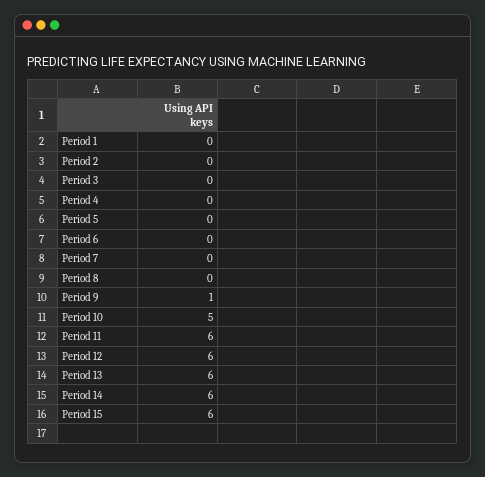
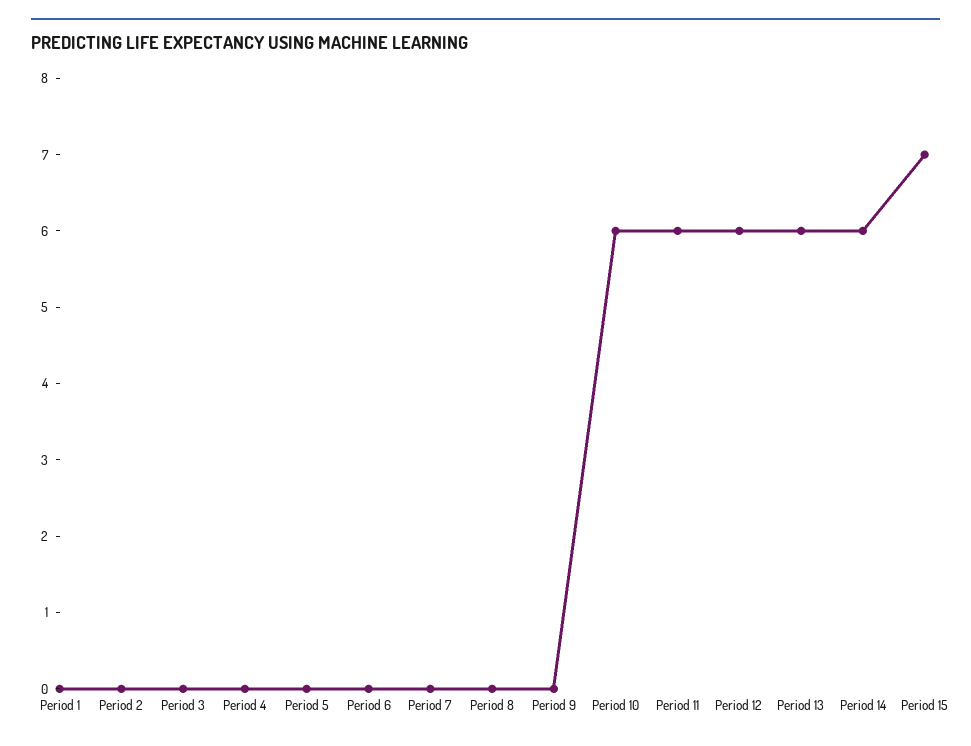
  {
    "Period 1": 0,
    "Period 2": 0,
    "Period 3": 0,
    "Period 4": 0,
    "Period 5": 0,
    "Period 6": 0,
    "Period 7": 0,
    "Period 8": 0,
-   "Period 9": 1,
+   "Period 9": 0,
-   "Period 10": 5,
+   "Period 10": 6,
    "Period 11": 6,
    "Period 12": 6,
    "Period 13": 6,
    "Period 14": 6,
-   "Period 15": 6
+   "Period 15": 7
  }

